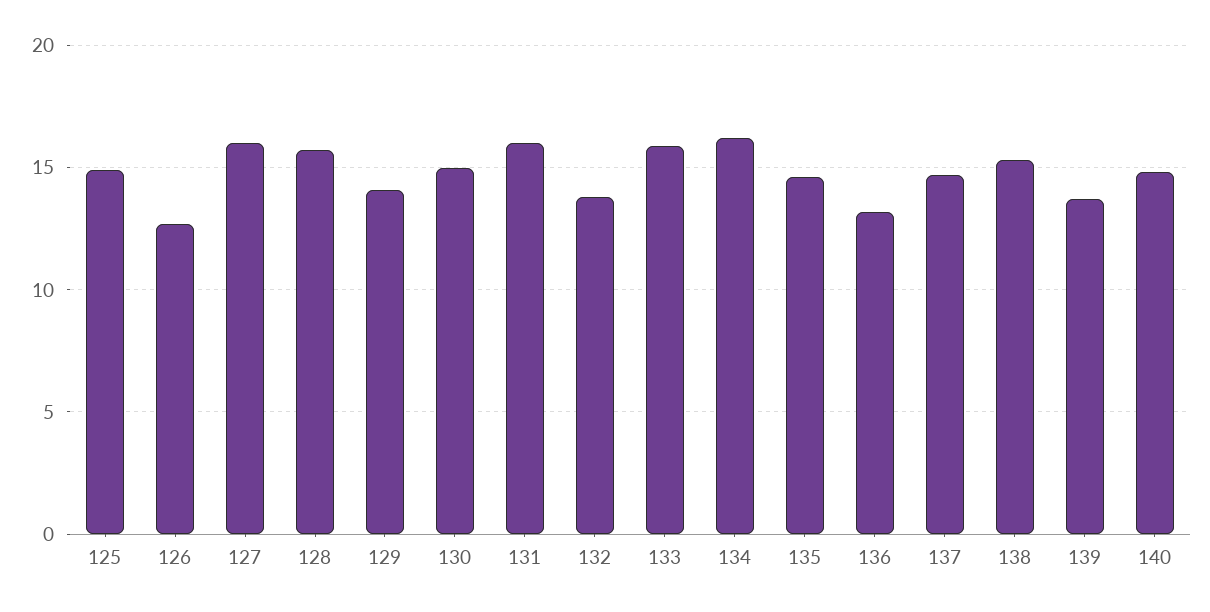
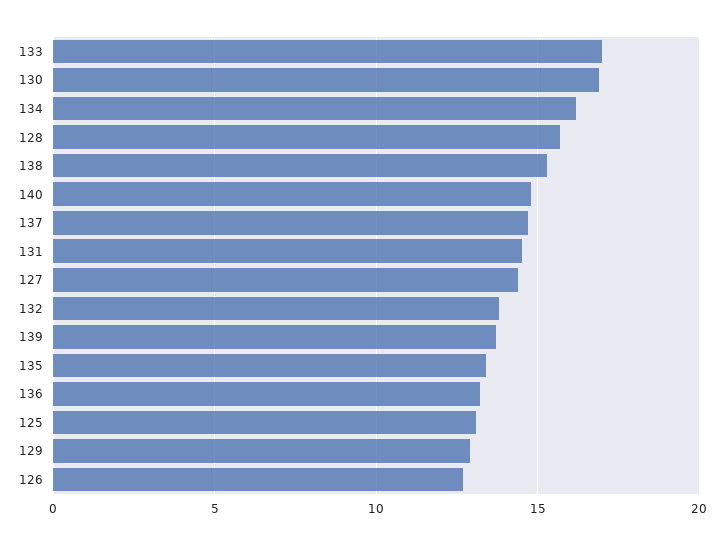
  {
-   "125": 15,
+   "125": 13,
    "126": 12.5,
-   "127": 16,
+   "127": 14.5,
    "128": 15.5,
-   "129": 14,
+   "129": 13,
-   "130": 15,
+   "130": 17,
-   "131": 16,
+   "131": 14.5,
    "132": 14,
-   "133": 16,
+   "133": 17,
    "134": 16,
-   "135": 14.5,
+   "135": 13.5,
    "136": 13,
    "137": 14.5,
    "138": 15.5,
    "139": 13.5,
    "140": 15
  }

